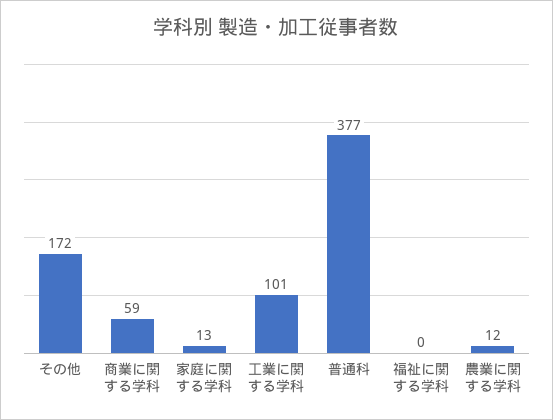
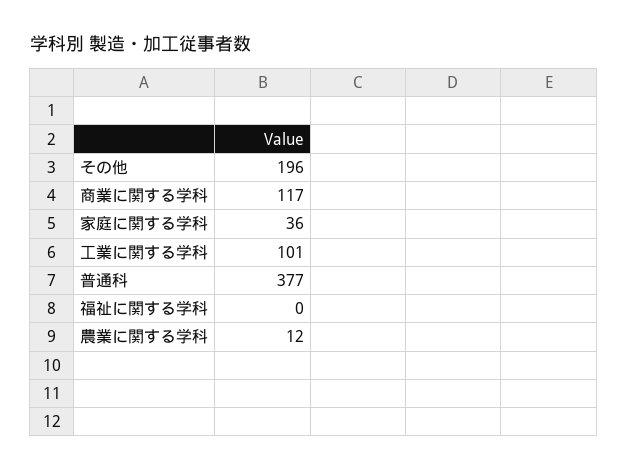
  {
-   "その他": 172,
+   "その他": 196,
-   "商業に関する学科": 59,
+   "商業に関する学科": 117,
-   "家庭に関する学科": 13,
+   "家庭に関する学科": 36,
    "工業に関する学科": 101,
    "普通科": 377,
    "福祉に関する学科": 0,
    "農業に関する学科": 12
  }

